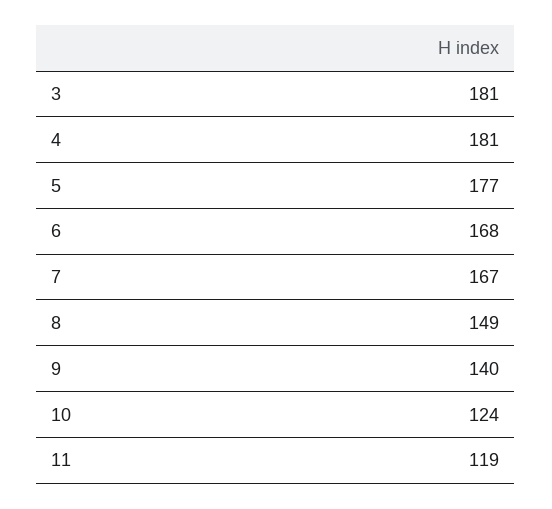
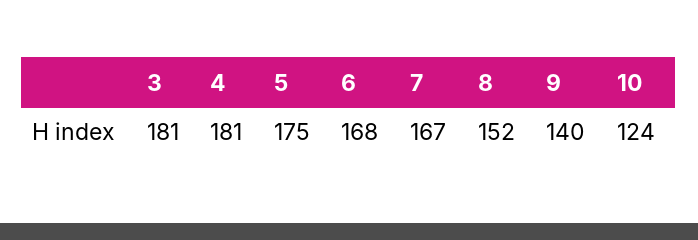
  {
    "3": 181,
    "4": 181,
-   "5": 177,
+   "5": 175,
    "6": 168,
    "7": 167,
-   "8": 149,
+   "8": 152,
    "9": 140,
-   "10": 124,
+   "10": 124
-   "11": 119
  }

